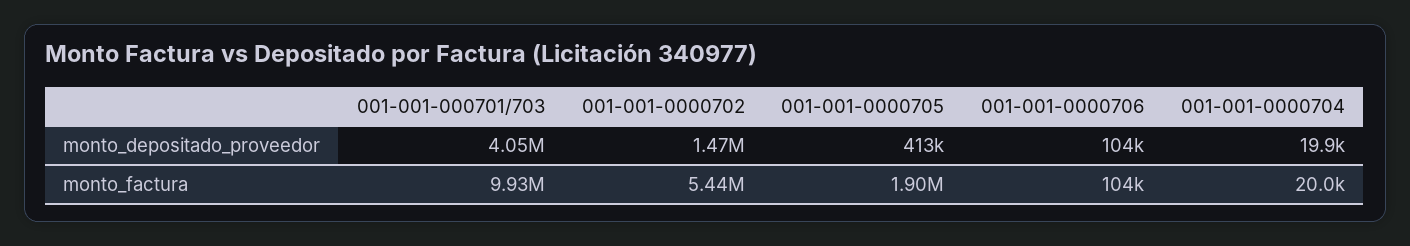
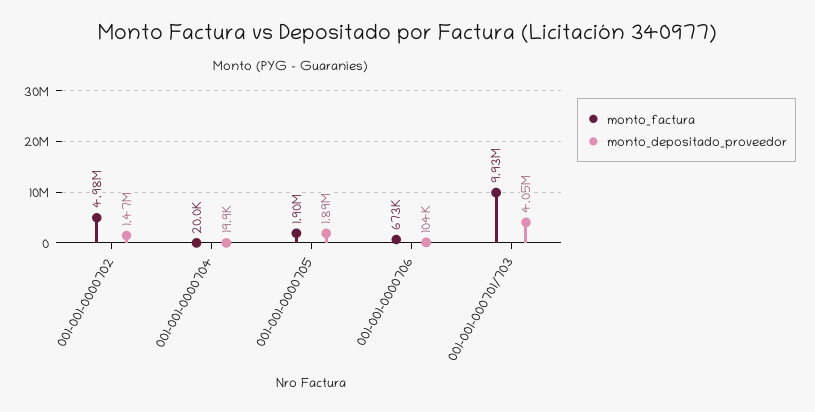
  {
    "monto_depositado_proveedor": {
      "001-001-000701/703": 4050000,
      "001-001-0000702": 1470000,
-     "001-001-0000705": 413000,
+     "001-001-0000705": 1890000,
      "001-001-0000706": 104000,
      "001-001-0000704": 19900
    },
    "monto_factura": {
      "001-001-000701/703": 9930000,
-     "001-001-0000702": 5440000,
+     "001-001-0000702": 4980000,
      "001-001-0000705": 1900000,
-     "001-001-0000706": 104000,
+     "001-001-0000706": 673000,
      "001-001-0000704": 20000
    }
  }

